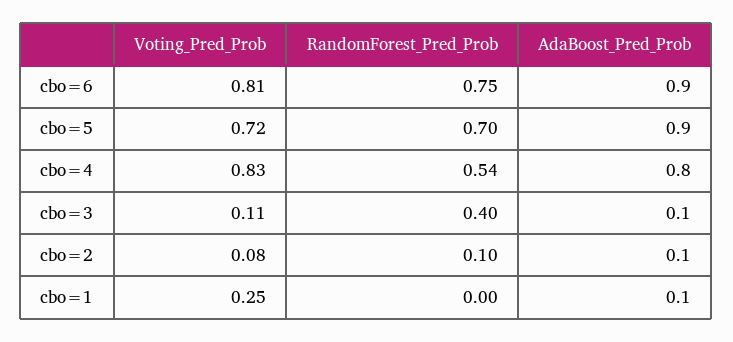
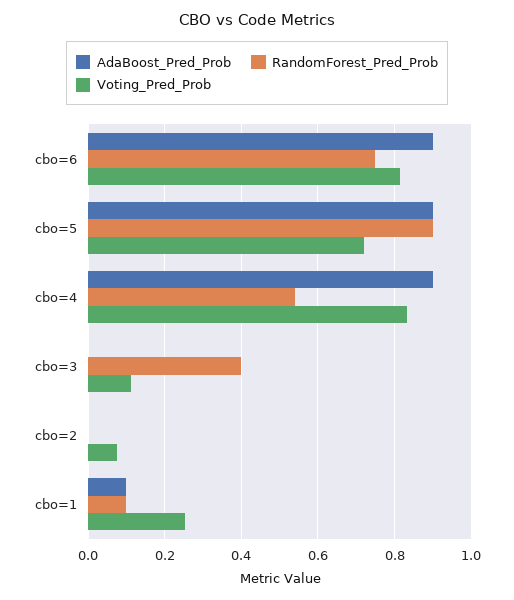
  {
    "Voting_Pred_Prob": {
      "cbo=6": 0.81,
      "cbo=5": 0.72,
      "cbo=4": 0.83,
      "cbo=3": 0.11,
      "cbo=2": 0.08,
      "cbo=1": 0.25
    },
    "RandomForest_Pred_Prob": {
      "cbo=6": 0.75,
-     "cbo=5": 0.7,
+     "cbo=5": 0.9,
      "cbo=4": 0.54,
      "cbo=3": 0.4,
-     "cbo=2": 0.1,
+     "cbo=2": 0,
-     "cbo=1": 0
+     "cbo=1": 0.1
    },
    "AdaBoost_Pred_Prob": {
      "cbo=6": 0.9,
      "cbo=5": 0.9,
-     "cbo=4": 0.8,
+     "cbo=4": 0.9,
-     "cbo=3": 0.1,
+     "cbo=3": 0,
-     "cbo=2": 0.1,
+     "cbo=2": 0,
      "cbo=1": 0.1
    }
  }

